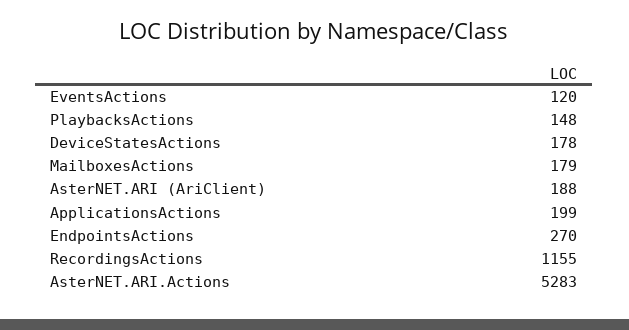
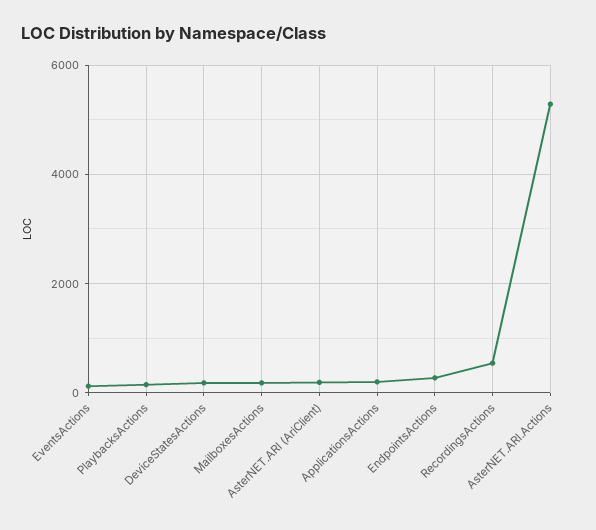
  {
    "EventsActions": 120,
    "PlaybacksActions": 148,
    "DeviceStatesActions": 178,
    "MailboxesActions": 179,
    "AsterNET.ARI (AriClient)": 188,
    "ApplicationsActions": 199,
    "EndpointsActions": 270,
-   "RecordingsActions": 1155,
+   "RecordingsActions": 600,
    "AsterNET.ARI.Actions": 5283
  }

